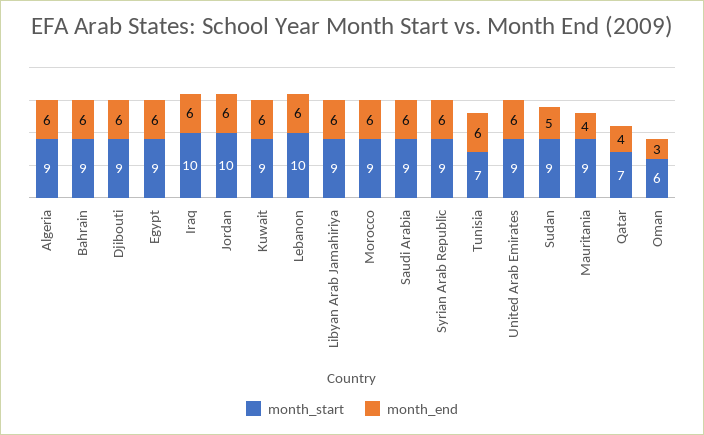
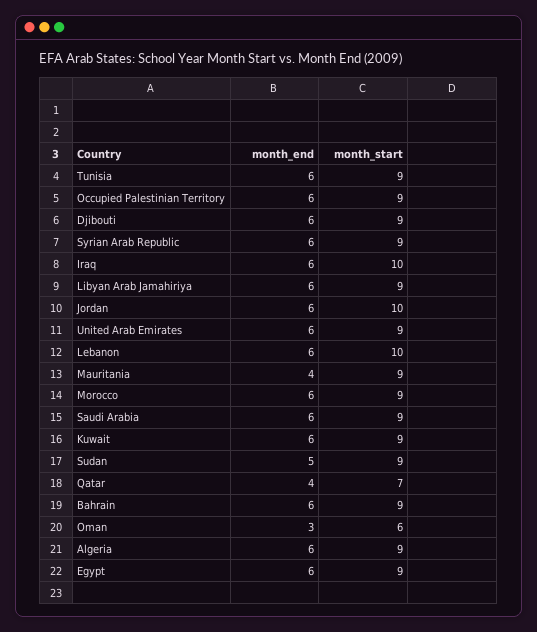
  {
    "month_start": {
      "Algeria": 9,
      "Bahrain": 9,
      "Djibouti": 9,
      "Egypt": 9,
      "Iraq": 10,
      "Jordan": 10,
      "Kuwait": 9,
      "Lebanon": 10,
      "Libyan Arab Jamahiriya": 9,
      "Morocco": 9,
      "Saudi Arabia": 9,
      "Syrian Arab Republic": 9,
-     "Tunisia": 7,
+     "Tunisia": 9,
      "United Arab Emirates": 9,
      "Sudan": 9,
      "Mauritania": 9,
      "Qatar": 7,
-     "Oman": 6
+     "Oman": 6,
+     "Occupied Palestinian Territory": 9
    },
    "month_end": {
      "Algeria": 6,
      "Bahrain": 6,
      "Djibouti": 6,
      "Egypt": 6,
      "Iraq": 6,
      "Jordan": 6,
      "Kuwait": 6,
      "Lebanon": 6,
      "Libyan Arab Jamahiriya": 6,
      "Morocco": 6,
      "Saudi Arabia": 6,
      "Syrian Arab Republic": 6,
      "Tunisia": 6,
      "United Arab Emirates": 6,
      "Sudan": 5,
      "Mauritania": 4,
      "Qatar": 4,
-     "Oman": 3
+     "Oman": 3,
+     "Occupied Palestinian Territory": 6
    }
  }

